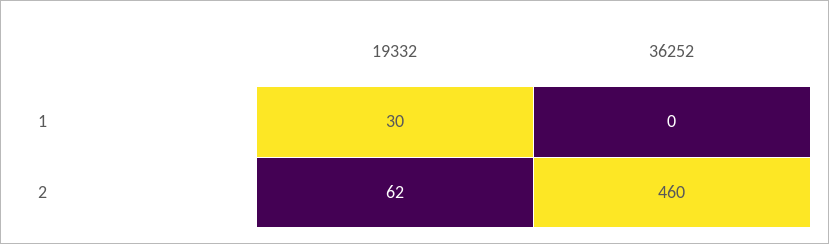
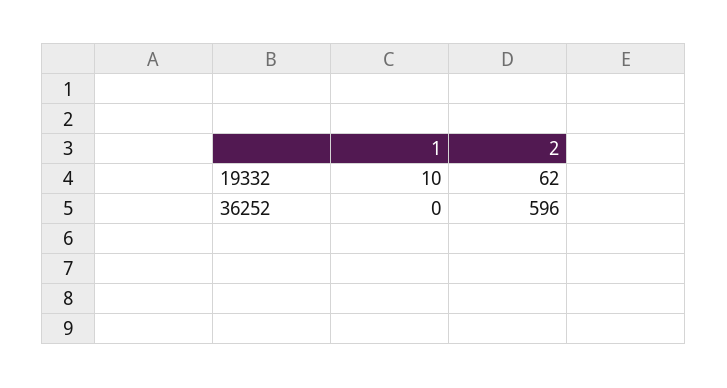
  {
    "19332": {
-     "1": 30,
+     "1": 10,
      "2": 62
    },
    "36252": {
      "1": 0,
-     "2": 460
+     "2": 596
    }
  }

